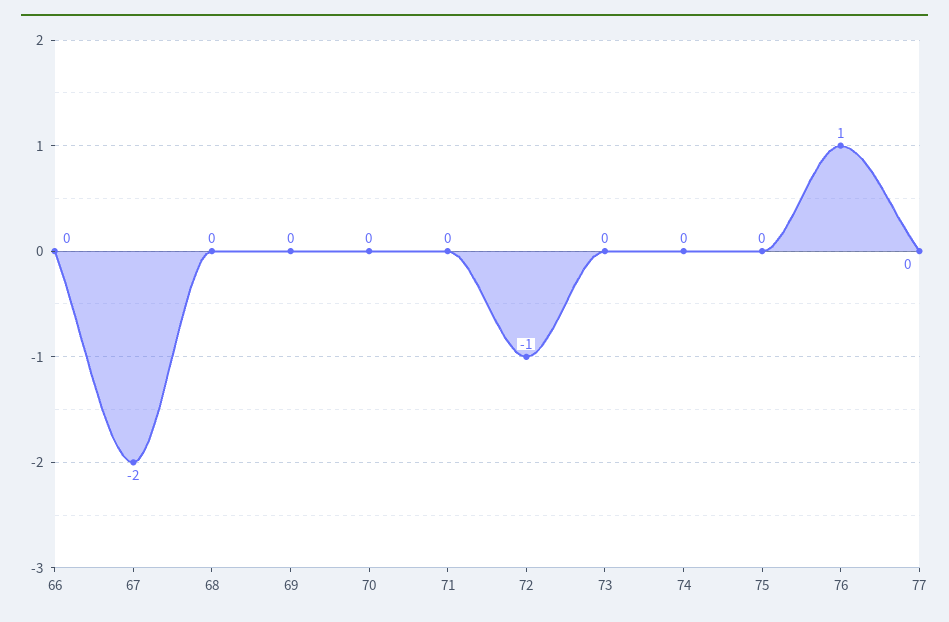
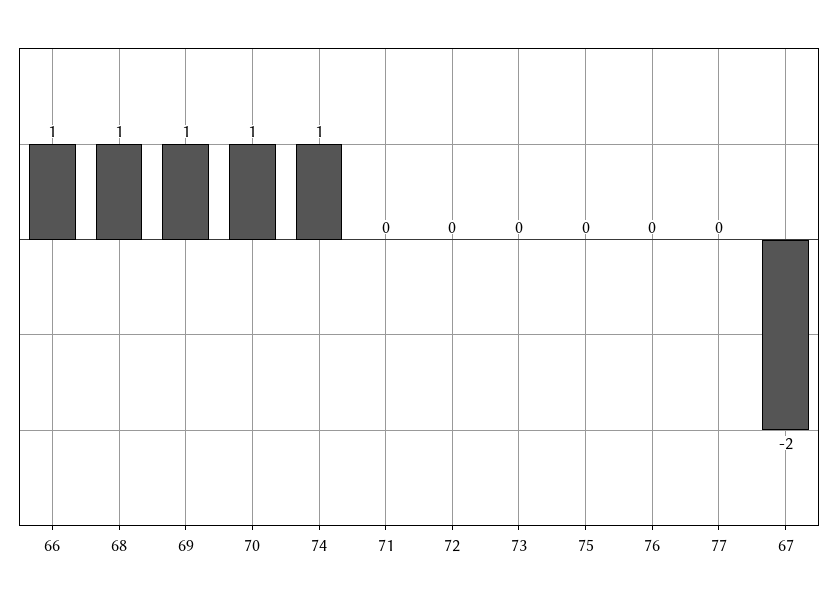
  {
-   "66": 0,
+   "66": 1,
    "67": -2,
-   "68": 0,
+   "68": 1,
-   "69": 0,
+   "69": 1,
-   "70": 0,
+   "70": 1,
    "71": 0,
-   "72": -1,
+   "72": 0,
    "73": 0,
-   "74": 0,
+   "74": 1,
    "75": 0,
-   "76": 1,
+   "76": 0,
    "77": 0
  }

